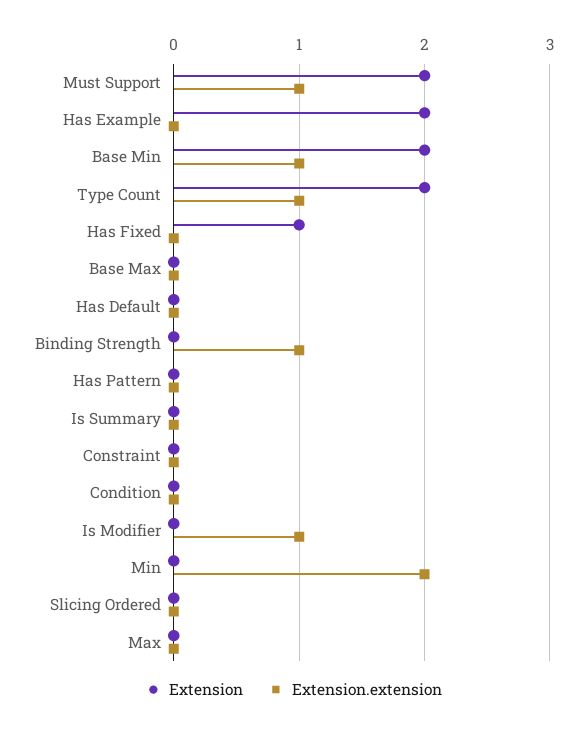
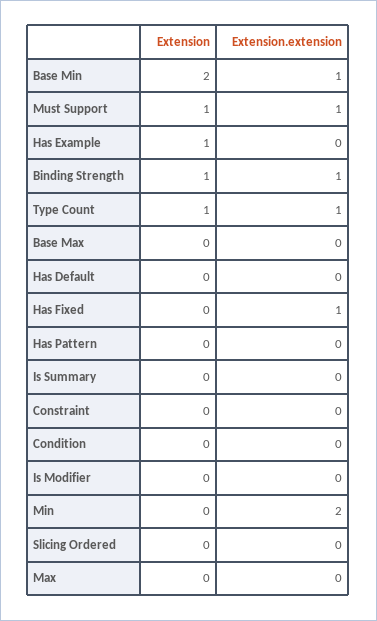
  {
    "Extension": {
-     "Must Support": 2,
+     "Must Support": 1,
-     "Has Example": 2,
+     "Has Example": 1,
      "Base Min": 2,
-     "Type Count": 2,
+     "Type Count": 1,
-     "Has Fixed": 1,
+     "Has Fixed": 0,
      "Base Max": 0,
      "Has Default": 0,
-     "Binding Strength": 0,
+     "Binding Strength": 1,
      "Has Pattern": 0,
      "Is Summary": 0,
      "Constraint": 0,
      "Condition": 0,
      "Is Modifier": 0,
      "Min": 0,
      "Slicing Ordered": 0,
      "Max": 0
    },
    "Extension.extension": {
      "Must Support": 1,
      "Has Example": 0,
      "Base Min": 1,
      "Type Count": 1,
-     "Has Fixed": 0,
+     "Has Fixed": 1,
      "Base Max": 0,
      "Has Default": 0,
      "Binding Strength": 1,
      "Has Pattern": 0,
      "Is Summary": 0,
      "Constraint": 0,
      "Condition": 0,
-     "Is Modifier": 1,
+     "Is Modifier": 0,
      "Min": 2,
      "Slicing Ordered": 0,
      "Max": 0
    }
  }

